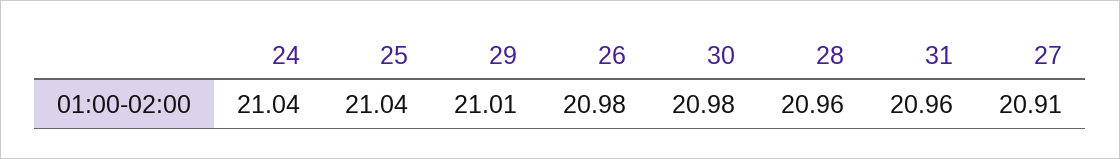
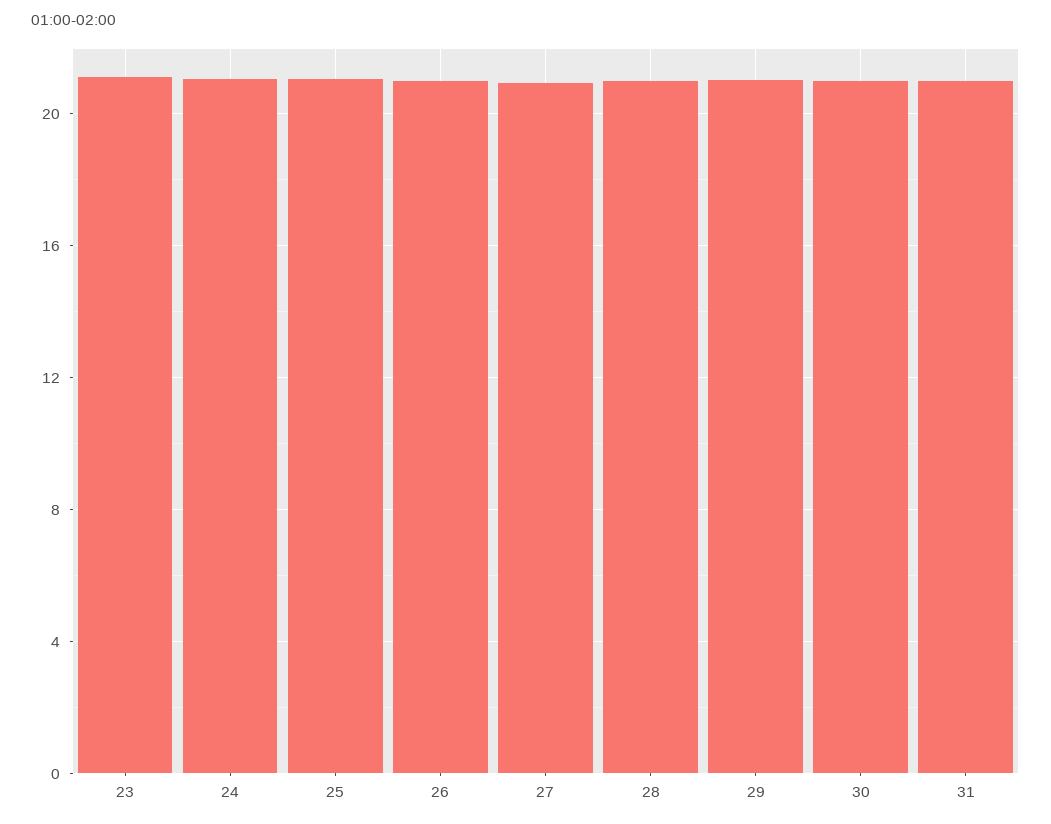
  {
    "24": 21.04,
    "25": 21.04,
    "29": 21.01,
    "26": 20.98,
    "30": 20.98,
    "28": 20.96,
    "31": 20.96,
-   "27": 20.91
+   "27": 20.91,
+   "23": 21
  }

